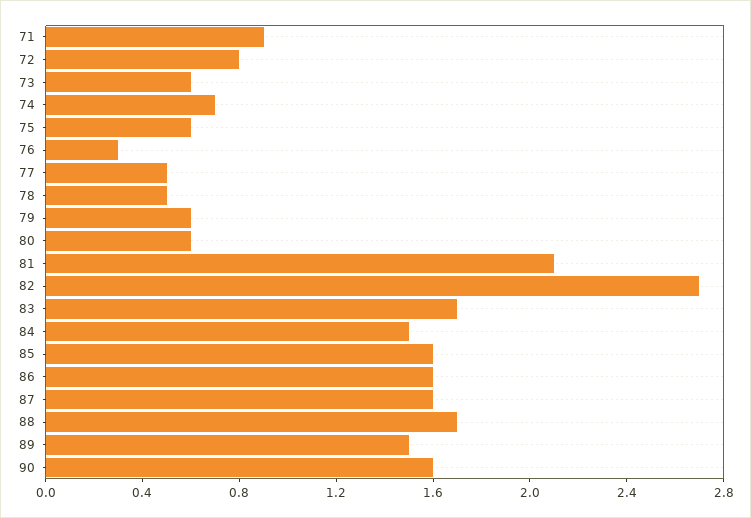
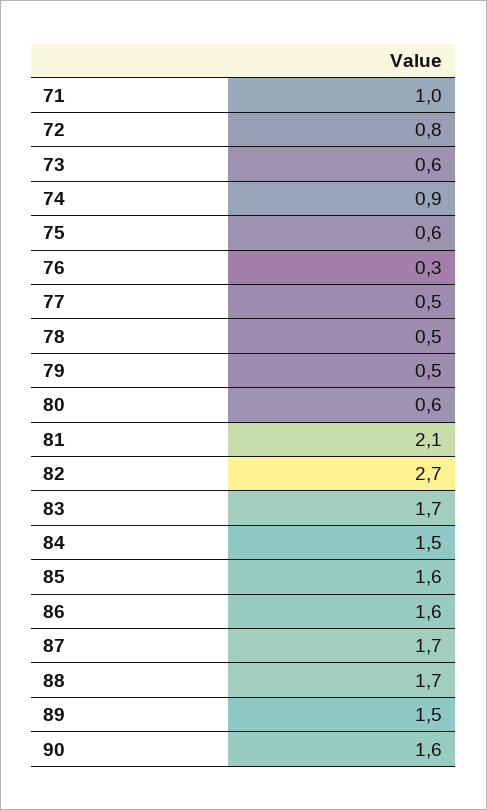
  {
-   "71": 0.9,
+   "71": 1,
    "72": 0.8,
    "73": 0.6,
-   "74": 0.7,
+   "74": 0.9,
    "75": 0.6,
    "76": 0.3,
    "77": 0.5,
    "78": 0.5,
-   "79": 0.6,
+   "79": 0.5,
    "80": 0.6,
    "81": 2.1,
    "82": 2.7,
    "83": 1.7,
    "84": 1.5,
    "85": 1.6,
    "86": 1.6,
-   "87": 1.6,
+   "87": 1.7,
    "88": 1.7,
    "89": 1.5,
    "90": 1.6
  }

